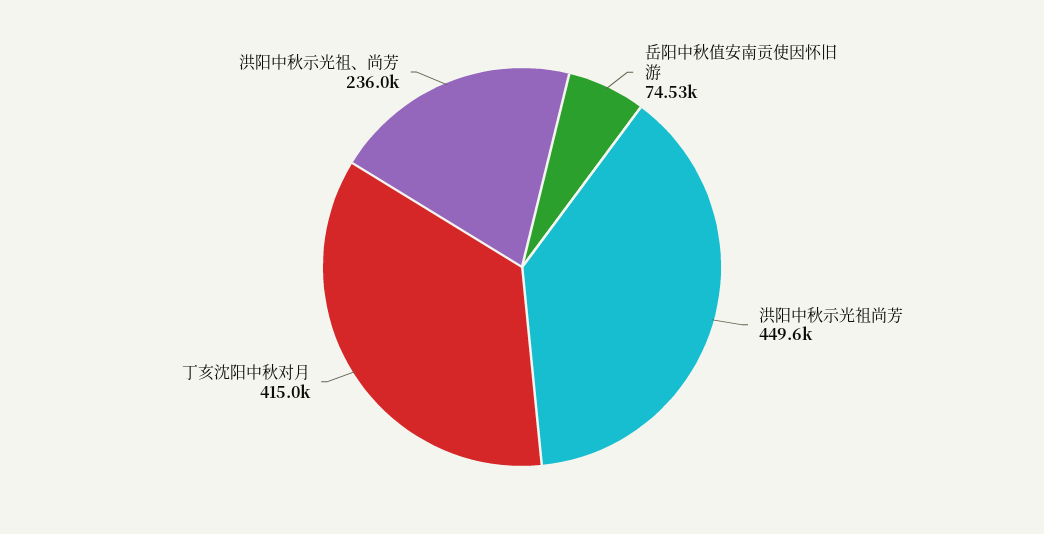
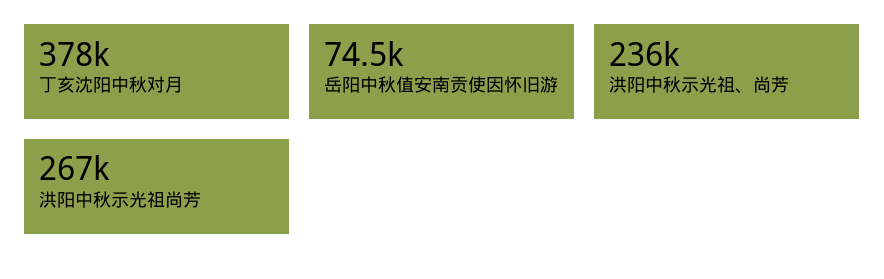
  {
    "岳阳中秋值安南贡使因怀旧游": 74530,
-   "洪阳中秋示光祖尚芳": 449600,
+   "洪阳中秋示光祖尚芳": 267000,
-   "丁亥沈阳中秋对月": 415000,
+   "丁亥沈阳中秋对月": 378000,
    "洪阳中秋示光祖、尚芳": 236000
  }

